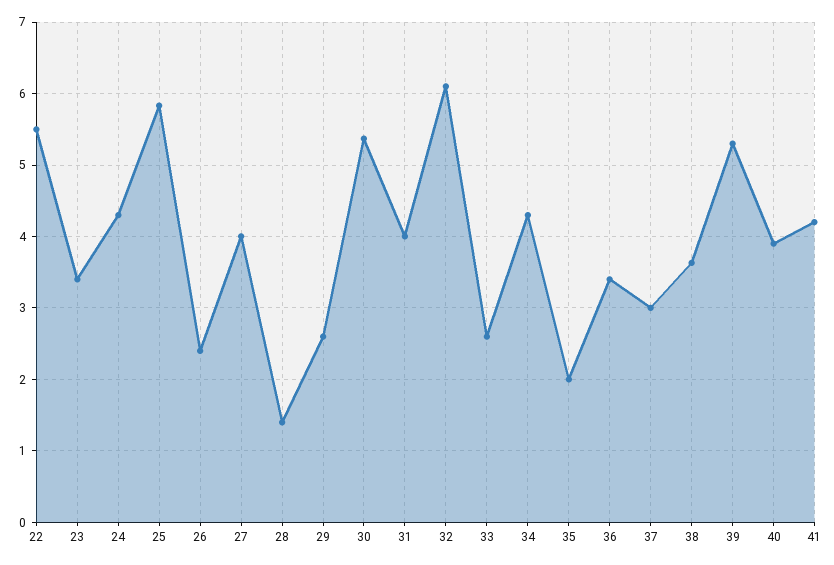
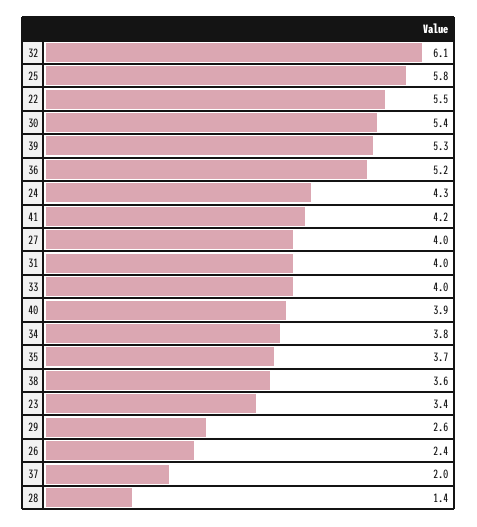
  {
    "22": 5.5,
    "23": 3.4,
    "24": 4.3,
    "25": 5.8,
    "26": 2.4,
    "27": 4,
    "28": 1.4,
    "29": 2.6,
    "30": 5.4,
    "31": 4,
    "32": 6.1,
-   "33": 2.6,
+   "33": 4,
-   "34": 4.3,
+   "34": 3.8,
-   "35": 2,
+   "35": 3.7,
-   "36": 3.4,
+   "36": 5.2,
-   "37": 3,
+   "37": 2,
    "38": 3.6,
    "39": 5.3,
    "40": 3.9,
    "41": 4.2
  }

